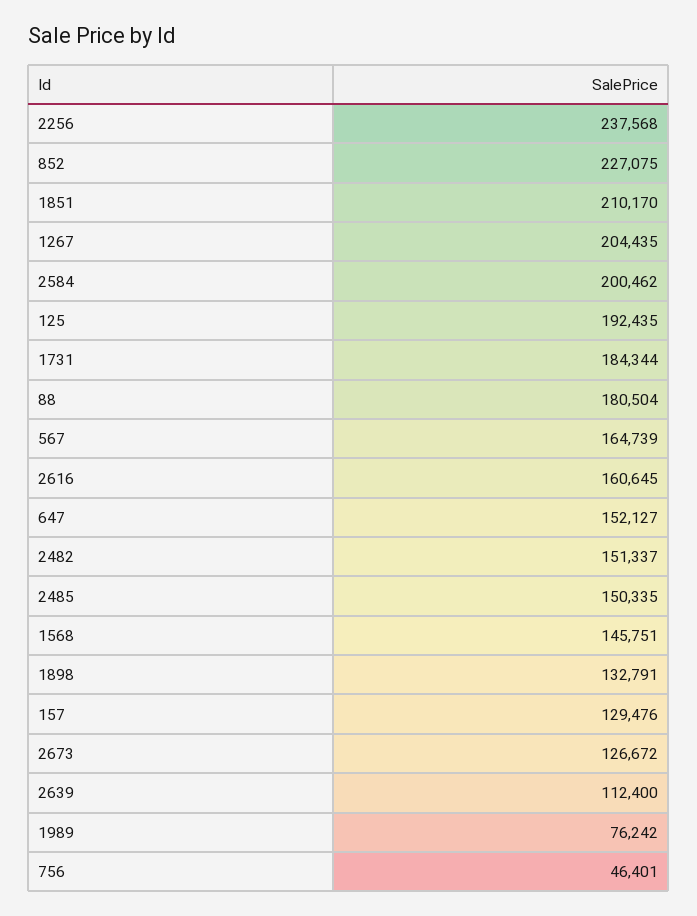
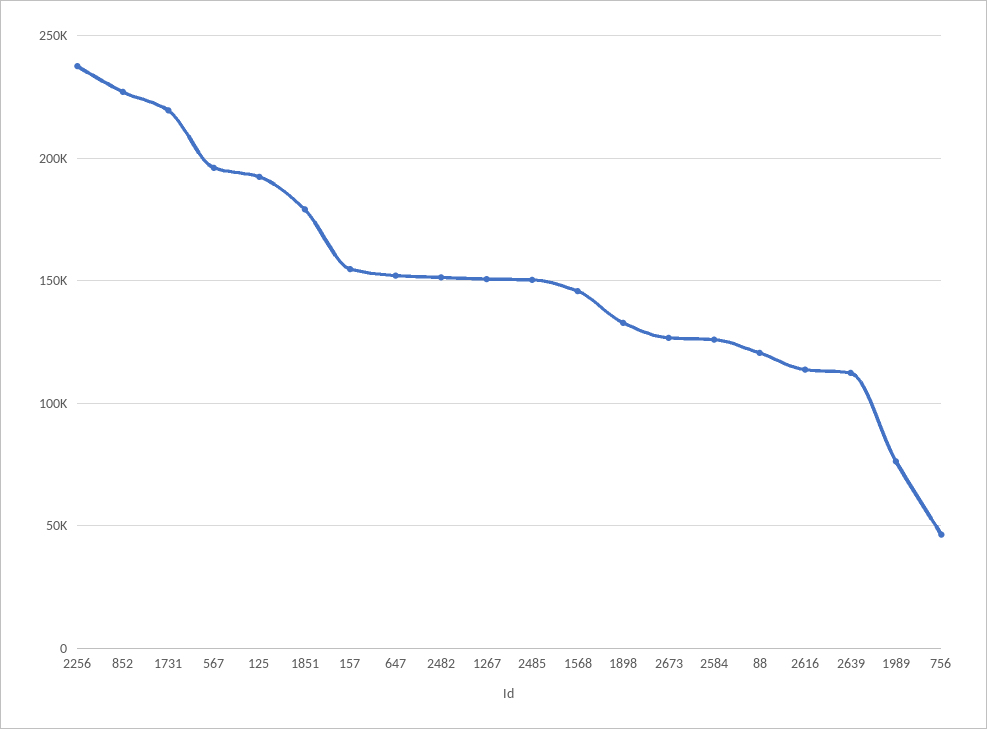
  {
    "2256": 237568,
    "852": 227075,
-   "1851": 210170,
+   "1851": 180000,
-   "1267": 204435,
+   "1267": 150000,
-   "2584": 200462,
+   "2584": 125000,
    "125": 192435,
-   "1731": 184344,
+   "1731": 220000,
-   "88": 180504,
+   "88": 120000,
-   "567": 164739,
+   "567": 195000,
-   "2616": 160645,
+   "2616": 115000,
    "647": 152127,
    "2482": 151337,
    "2485": 150335,
    "1568": 145751,
    "1898": 132791,
-   "157": 129476,
+   "157": 155000,
    "2673": 126672,
    "2639": 112400,
    "1989": 76242,
    "756": 46401
  }

